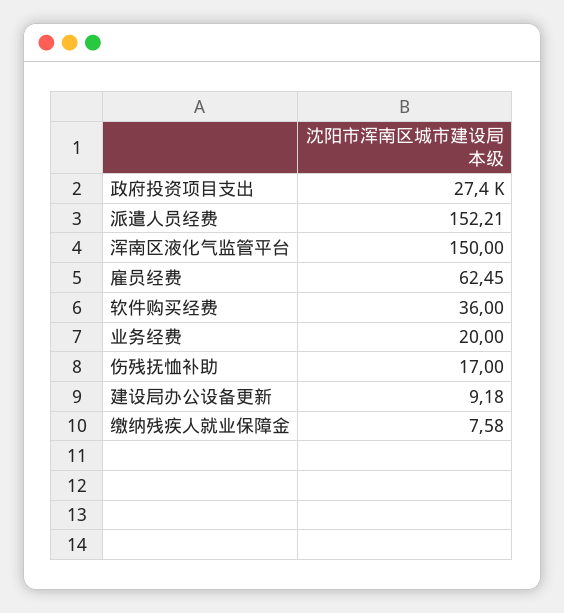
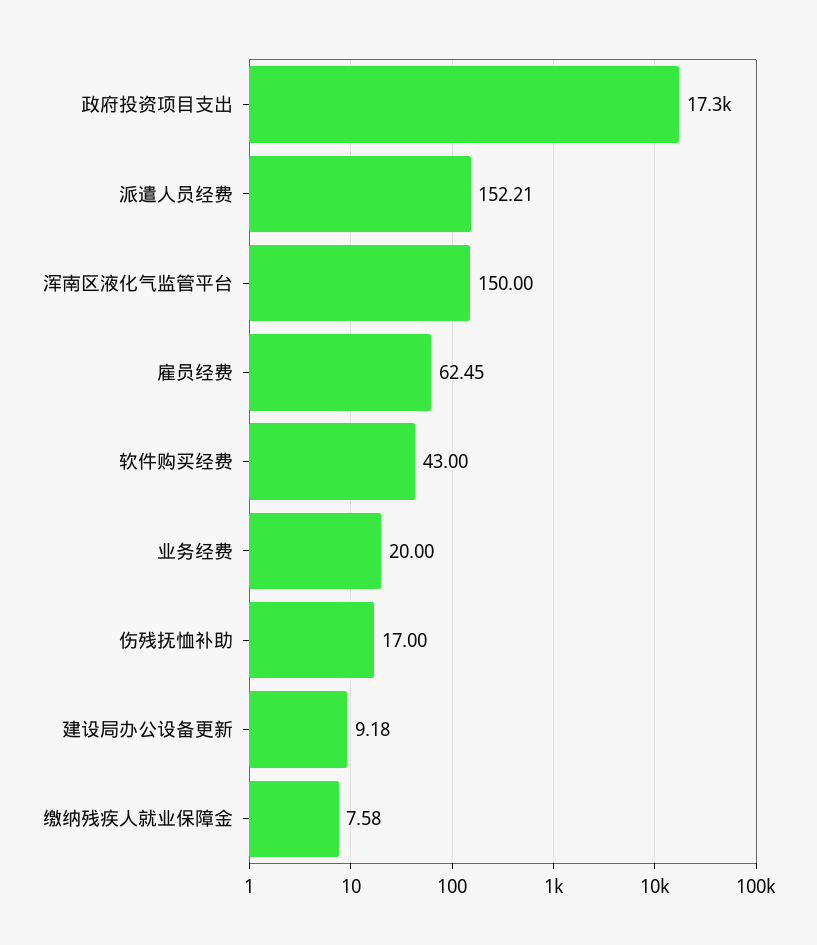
  {
-   "政府投资项目支出": 27400,
+   "政府投资项目支出": 17300,
    "派遣人员经费": 152.21,
    "浑南区液化气监管平台": 150,
    "雇员经费": 62.45,
-   "软件购买经费": 36,
+   "软件购买经费": 43,
    "业务经费": 20,
    "伤残抚恤补助": 17,
    "建设局办公设备更新": 9.18,
    "缴纳残疾人就业保障金": 7.58
  }

